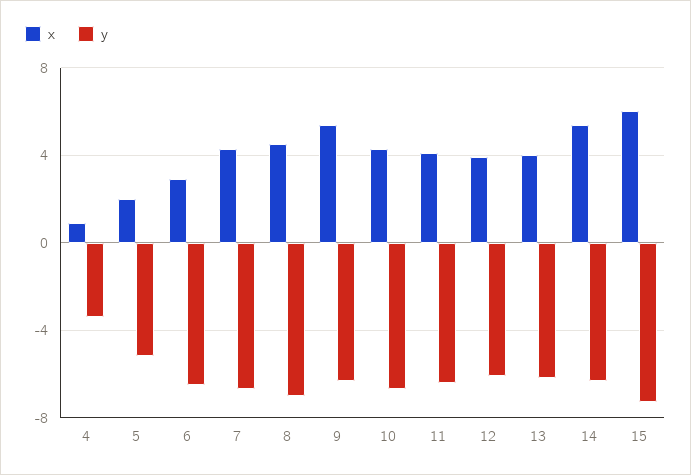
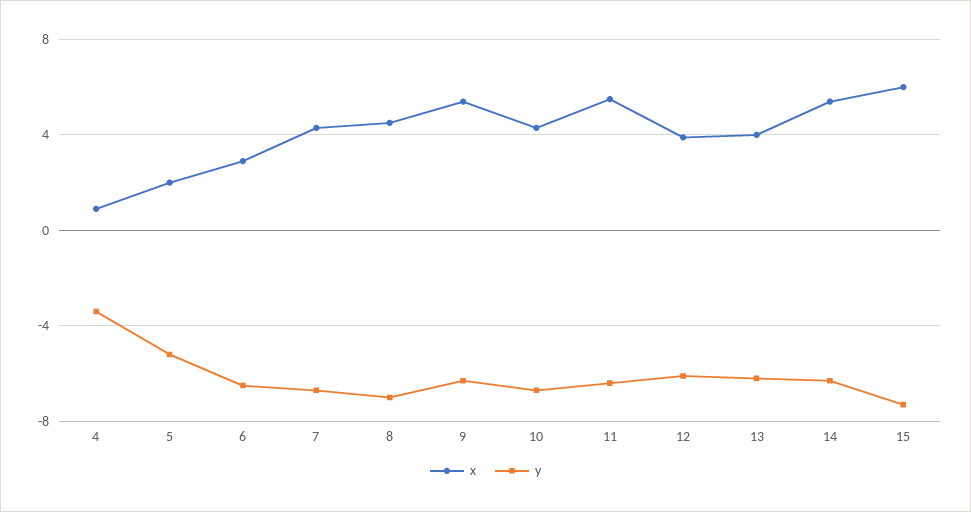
  {
    "x": {
      "4": 1,
      "5": 2,
      "6": 3,
      "7": 4.5,
      "8": 4.5,
      "9": 5.5,
      "10": 4.5,
-     "11": 4,
+     "11": 5.5,
      "12": 4,
      "13": 4,
      "14": 5.5,
      "15": 6
    },
    "y": {
      "4": -3.5,
      "5": -5,
      "6": -6.5,
      "7": -6.5,
      "8": -7,
      "9": -6.5,
      "10": -6.5,
      "11": -6.5,
      "12": -6,
      "13": -6,
      "14": -6.5,
      "15": -7.5
    }
  }

